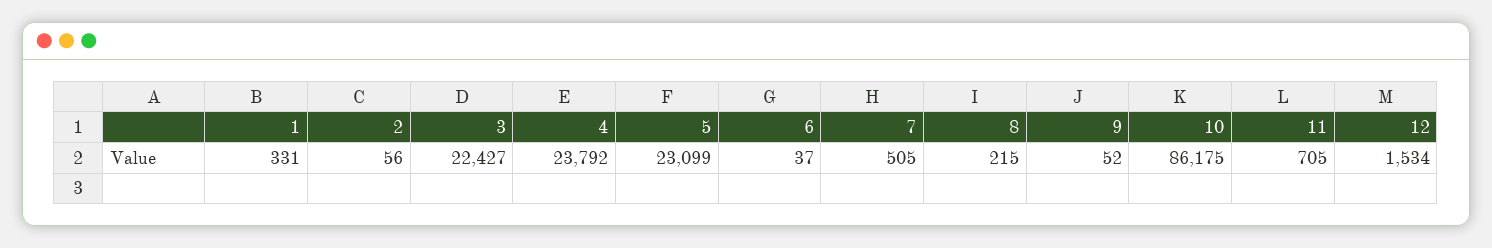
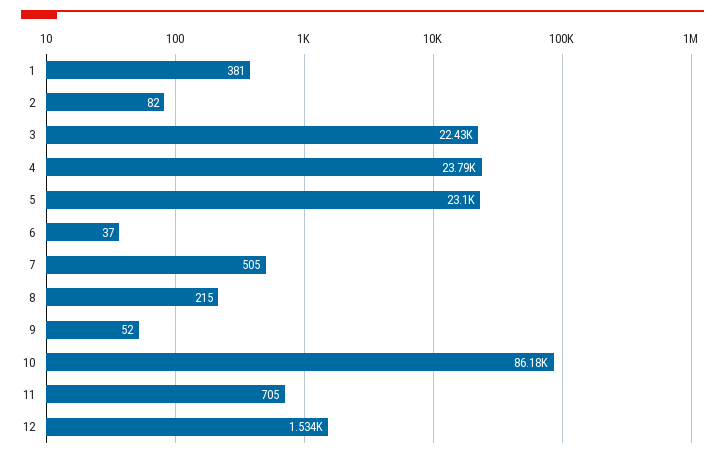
  {
-   "1": 331,
+   "1": 381,
-   "2": 56,
+   "2": 82,
    "3": 22427,
    "4": 23792,
    "5": 23099,
    "6": 37,
    "7": 505,
    "8": 215,
    "9": 52,
    "10": 86175,
    "11": 705,
    "12": 1534
  }

